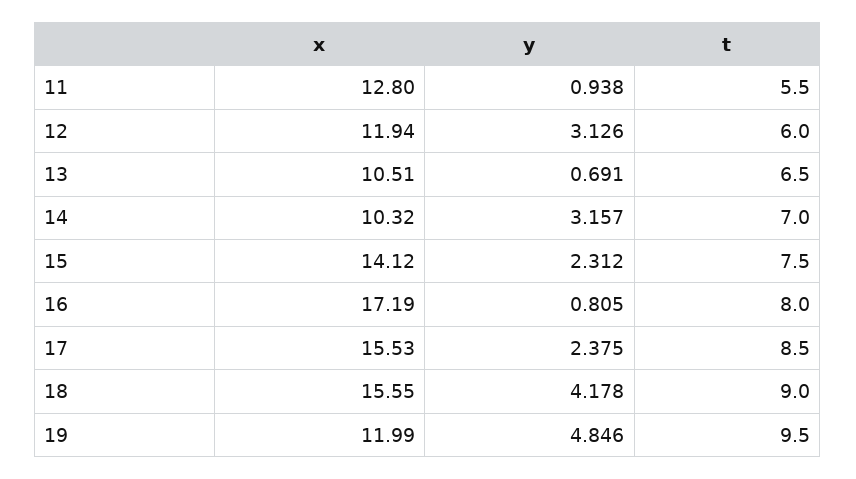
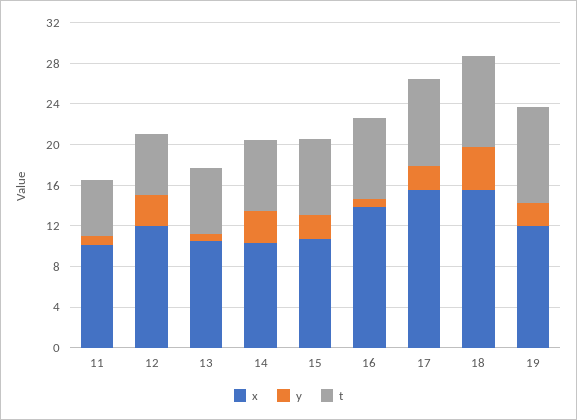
  {
    "x": {
-     "11": 12.8,
+     "11": 10,
      "12": 11.94,
      "13": 10.51,
      "14": 10.32,
-     "15": 14.12,
+     "15": 11,
-     "16": 17.19,
+     "16": 14,
      "17": 15.53,
      "18": 15.55,
      "19": 11.99
    },
    "y": {
      "11": 0.938,
      "12": 3.126,
      "13": 0.691,
      "14": 3.157,
      "15": 2.312,
      "16": 0.805,
      "17": 2.375,
      "18": 4.178,
-     "19": 4.846
+     "19": 2
    },
    "t": {
      "11": 5.5,
      "12": 6,
      "13": 6.5,
      "14": 7,
      "15": 7.5,
      "16": 8,
      "17": 8.5,
      "18": 9,
      "19": 9.5
    }
  }

